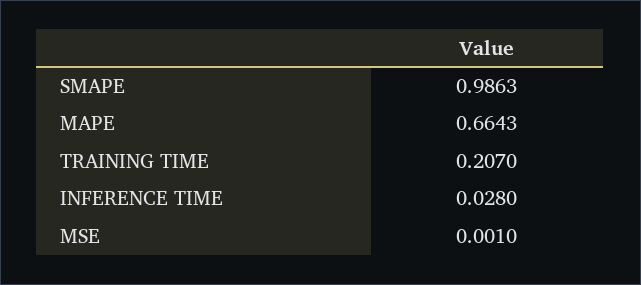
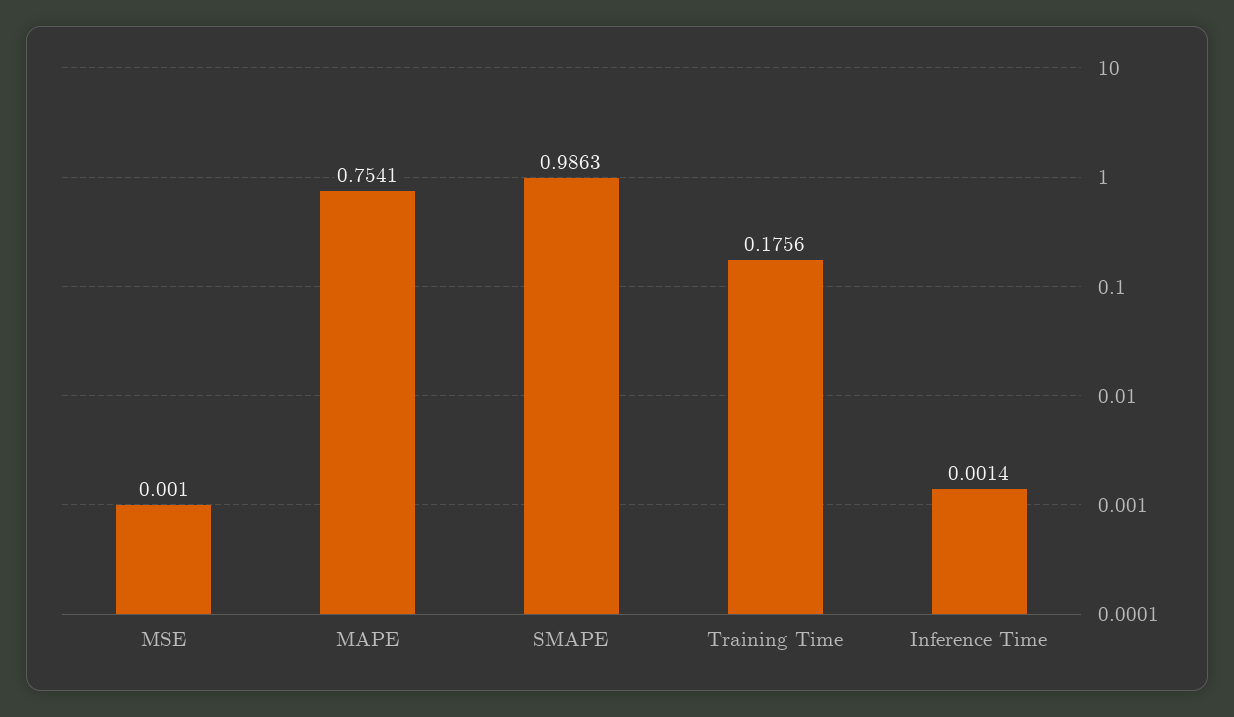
  {
    "SMAPE": 0.9863,
-   "MAPE": 0.6643,
+   "MAPE": 0.7541,
-   "TRAINING TIME": 0.207,
+   "TRAINING TIME": 0.1756,
-   "INFERENCE TIME": 0.028,
+   "INFERENCE TIME": 0.0014,
    "MSE": 0.001
  }

